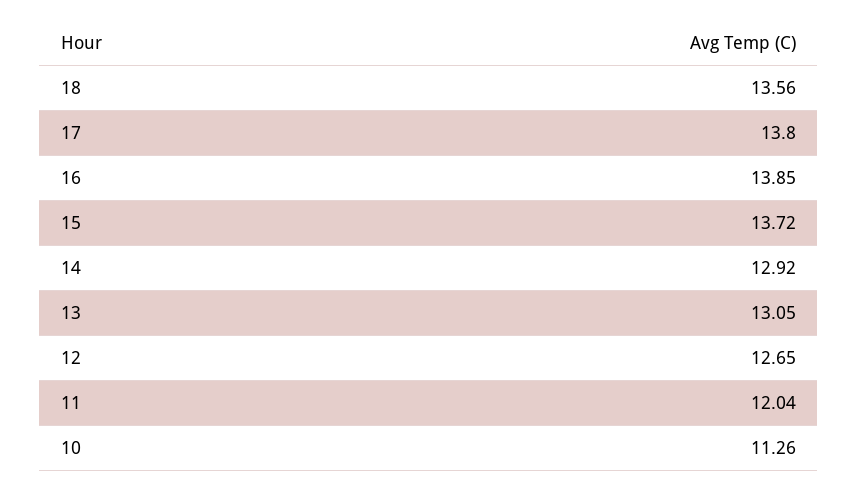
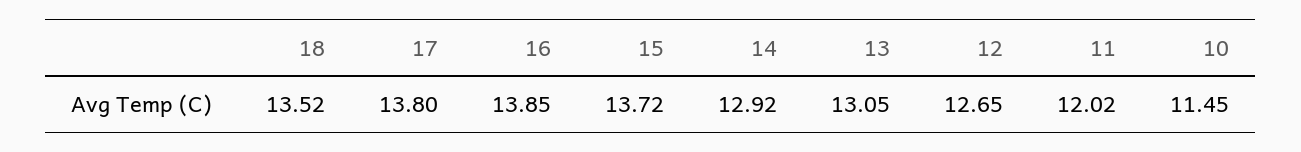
  {
-   "18": 13.56,
+   "18": 13.52,
    "17": 13.8,
    "16": 13.85,
    "15": 13.72,
    "14": 12.92,
    "13": 13.05,
    "12": 12.65,
-   "11": 12.04,
+   "11": 12.02,
-   "10": 11.26
+   "10": 11.45
  }

